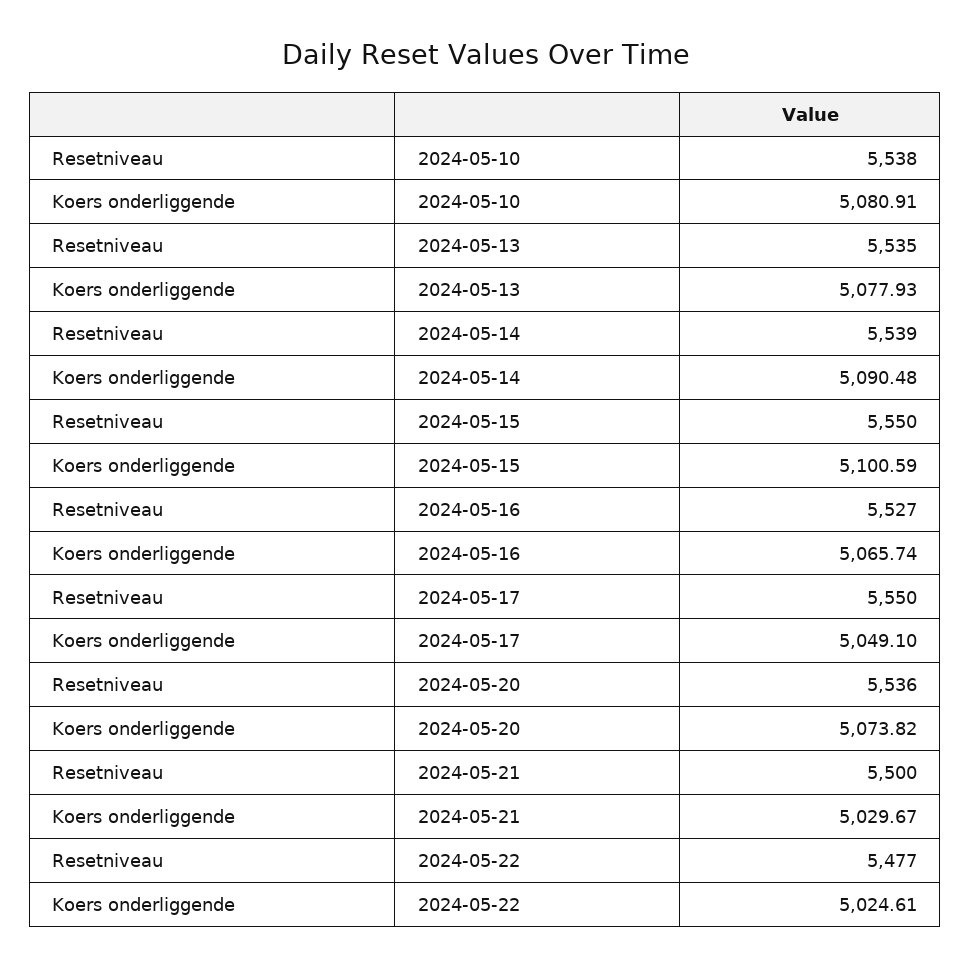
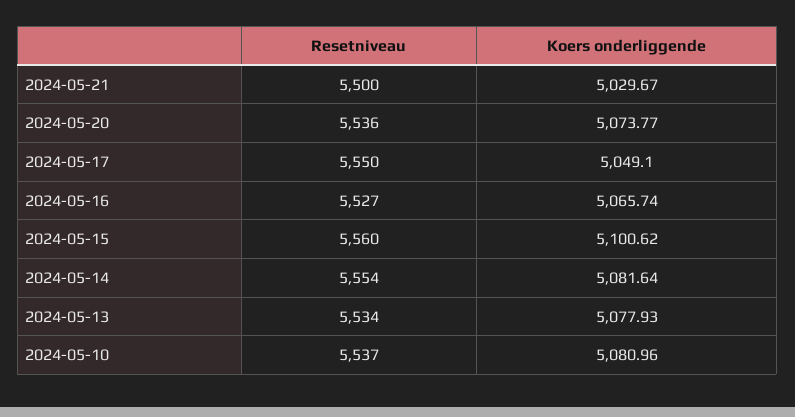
  {
    "Resetniveau": {
-     "2024-05-10": 5538,
+     "2024-05-10": 5537,
-     "2024-05-13": 5535,
+     "2024-05-13": 5534,
-     "2024-05-14": 5539,
+     "2024-05-14": 5554,
-     "2024-05-15": 5550,
+     "2024-05-15": 5560,
      "2024-05-16": 5527,
      "2024-05-17": 5550,
      "2024-05-20": 5536,
-     "2024-05-21": 5500,
+     "2024-05-21": 5500
-     "2024-05-22": 5477
    },
    "Koers onderliggende": {
-     "2024-05-10": 5080.91,
+     "2024-05-10": 5080.96,
      "2024-05-13": 5077.93,
-     "2024-05-14": 5090.48,
+     "2024-05-14": 5081.64,
-     "2024-05-15": 5100.59,
+     "2024-05-15": 5100.62,
      "2024-05-16": 5065.74,
      "2024-05-17": 5049.1,
-     "2024-05-20": 5073.82,
+     "2024-05-20": 5073.77,
-     "2024-05-21": 5029.67,
+     "2024-05-21": 5029.67
-     "2024-05-22": 5024.61
    }
  }

